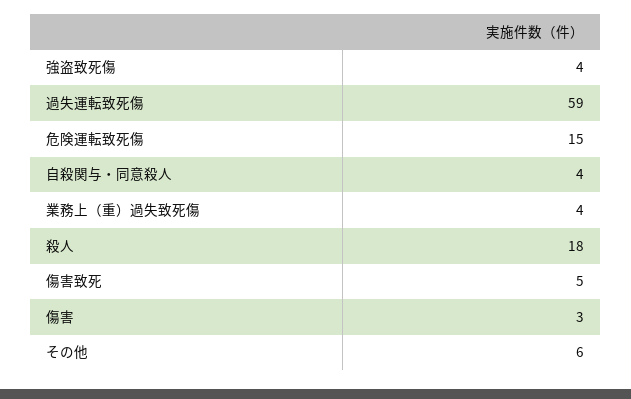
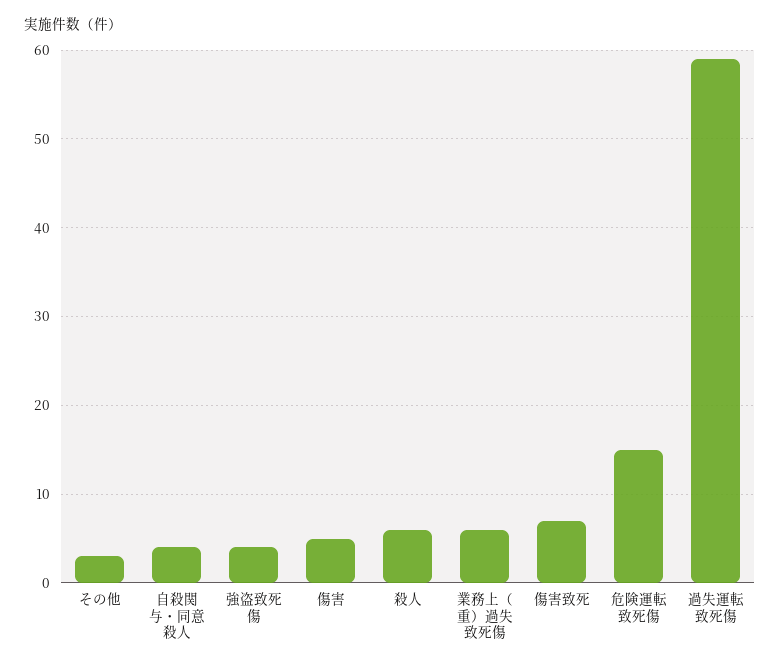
  {
    "強盗致死傷": 4,
    "過失運転致死傷": 59,
    "危険運転致死傷": 15,
    "自殺関与・同意殺人": 4,
-   "業務上（重）過失致死傷": 4,
+   "業務上（重）過失致死傷": 6,
-   "殺人": 18,
+   "殺人": 6,
-   "傷害致死": 5,
+   "傷害致死": 7,
-   "傷害": 3,
+   "傷害": 5,
-   "その他": 6
+   "その他": 3
  }

